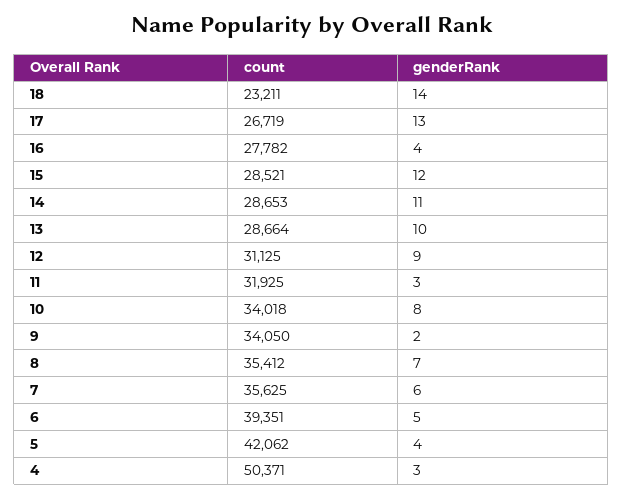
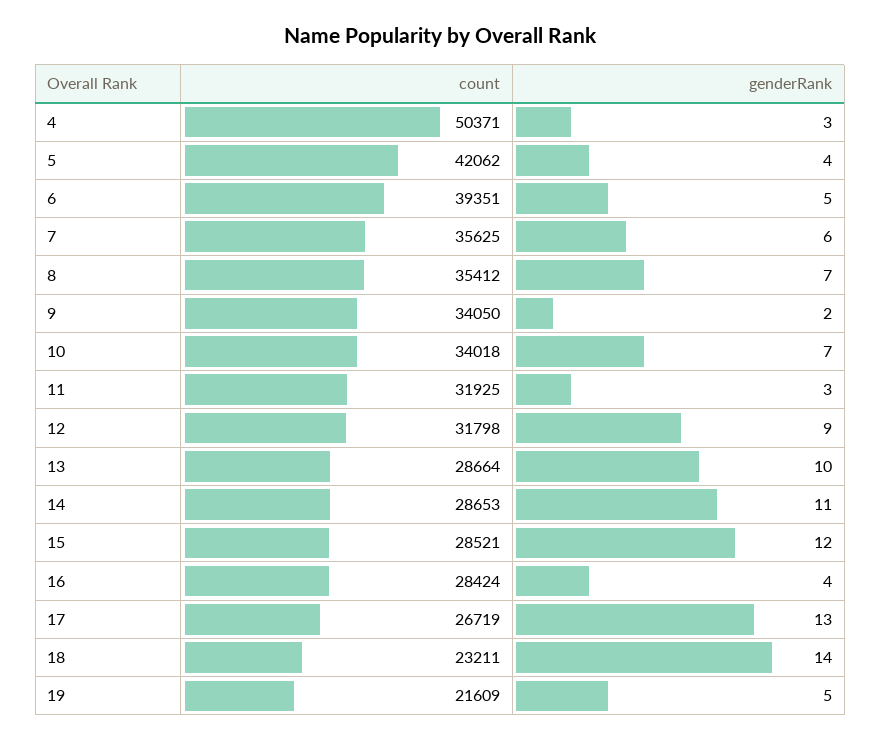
  {
    "count": {
      "18": 23211,
      "17": 26719,
-     "16": 27782,
+     "16": 28424,
      "15": 28521,
      "14": 28653,
      "13": 28664,
-     "12": 31125,
+     "12": 31798,
      "11": 31925,
      "10": 34018,
      "9": 34050,
      "8": 35412,
      "7": 35625,
      "6": 39351,
      "5": 42062,
-     "4": 50371
+     "4": 50371,
+     "19": 21609
    },
    "genderRank": {
      "18": 14,
      "17": 13,
      "16": 4,
      "15": 12,
      "14": 11,
      "13": 10,
      "12": 9,
      "11": 3,
-     "10": 8,
+     "10": 7,
      "9": 2,
      "8": 7,
      "7": 6,
      "6": 5,
      "5": 4,
-     "4": 3
+     "4": 3,
+     "19": 5
    }
  }

